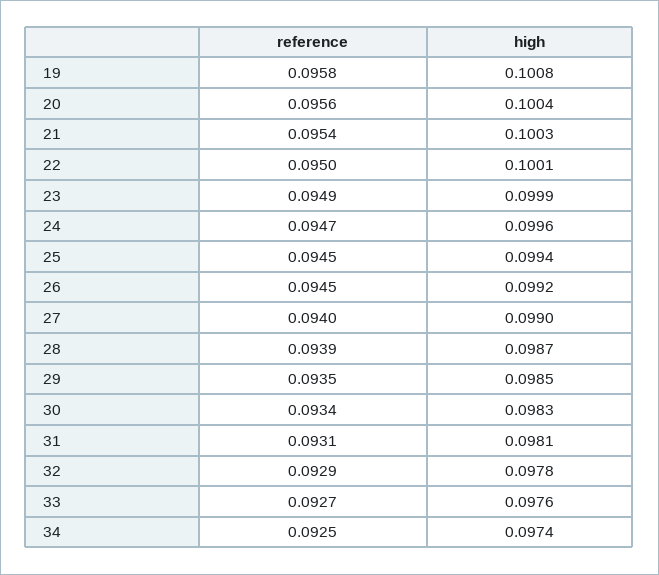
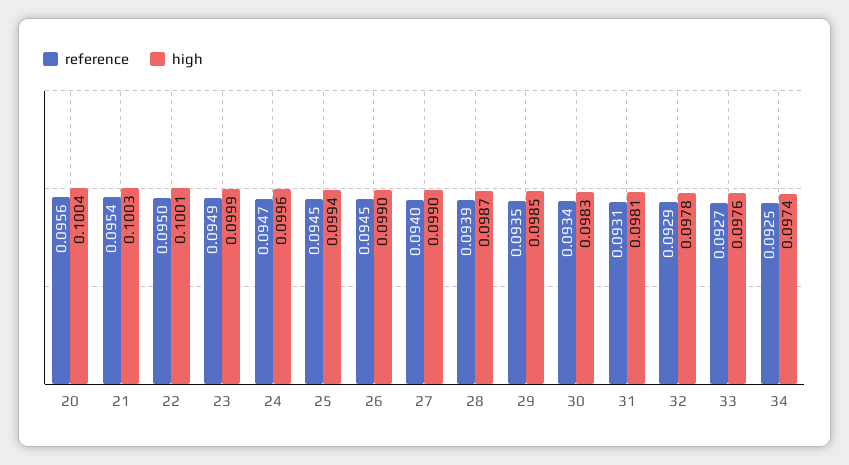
  {
    "reference": {
-     "19": 0.0958,
      "20": 0.0956,
      "21": 0.0954,
      "22": 0.095,
      "23": 0.0949,
      "24": 0.0947,
      "25": 0.0945,
      "26": 0.0945,
      "27": 0.094,
      "28": 0.0939,
      "29": 0.0935,
      "30": 0.0934,
      "31": 0.0931,
      "32": 0.0929,
      "33": 0.0927,
      "34": 0.0925
    },
    "high": {
-     "19": 0.1008,
      "20": 0.1004,
      "21": 0.1003,
      "22": 0.1001,
      "23": 0.0999,
      "24": 0.0996,
      "25": 0.0994,
-     "26": 0.0992,
+     "26": 0.099,
      "27": 0.099,
      "28": 0.0987,
      "29": 0.0985,
      "30": 0.0983,
      "31": 0.0981,
      "32": 0.0978,
      "33": 0.0976,
      "34": 0.0974
    }
  }

